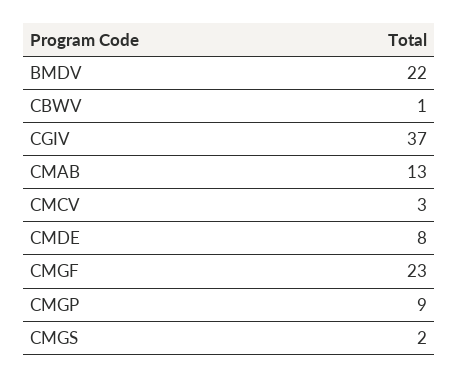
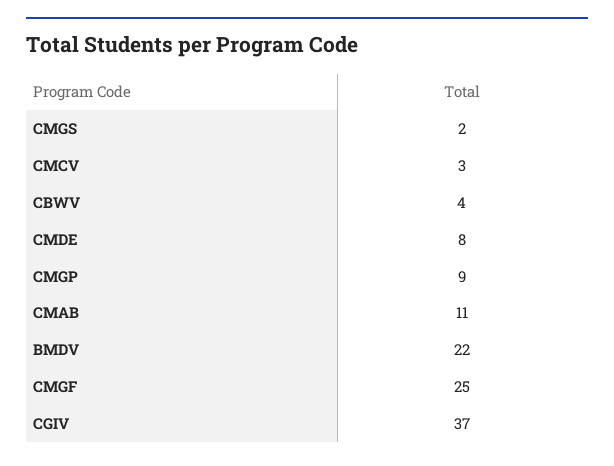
  {
    "BMDV": 22,
-   "CBWV": 1,
+   "CBWV": 4,
    "CGIV": 37,
-   "CMAB": 13,
+   "CMAB": 11,
    "CMCV": 3,
    "CMDE": 8,
-   "CMGF": 23,
+   "CMGF": 25,
    "CMGP": 9,
    "CMGS": 2
  }

